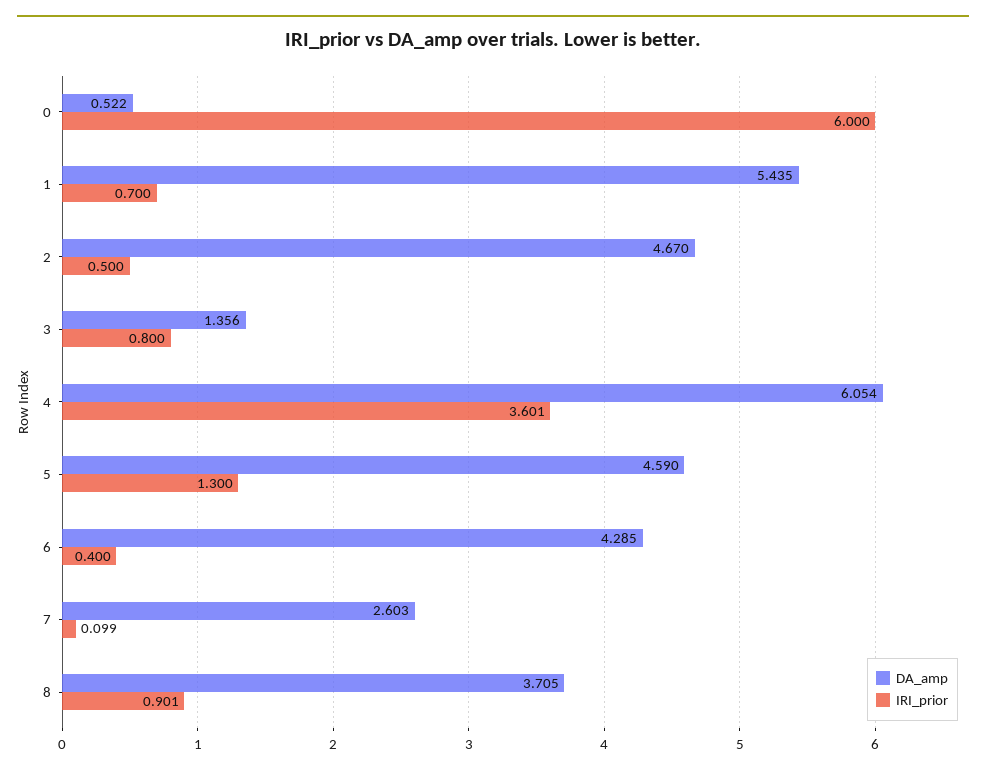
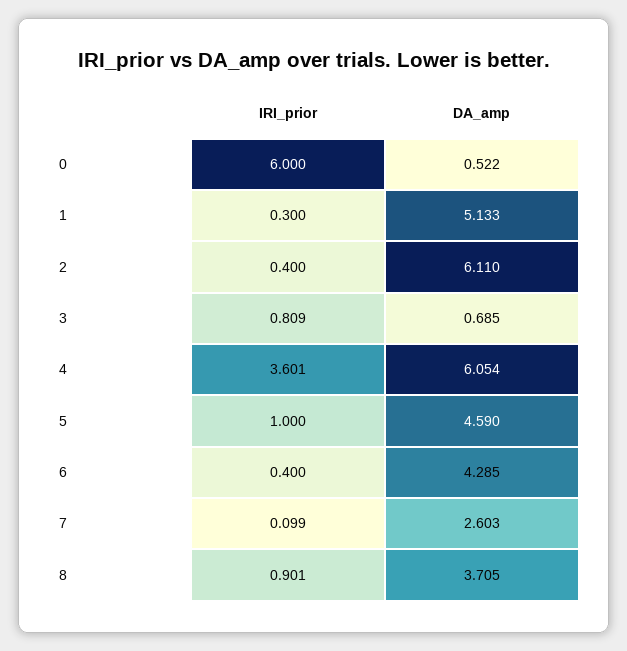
  {
    "DA_amp": {
      "0": 0.522,
-     "1": 5.435,
+     "1": 5.133,
-     "2": 4.67,
+     "2": 6.11,
-     "3": 1.356,
+     "3": 0.685,
      "4": 6.054,
      "5": 4.59,
      "6": 4.285,
      "7": 2.603,
      "8": 3.705
    },
    "IRI_prior": {
      "0": 6,
-     "1": 0.7,
+     "1": 0.3,
-     "2": 0.5,
+     "2": 0.4,
-     "3": 0.8,
+     "3": 0.809,
      "4": 3.601,
-     "5": 1.3,
+     "5": 1,
      "6": 0.4,
      "7": 0.099,
      "8": 0.901
    }
  }

